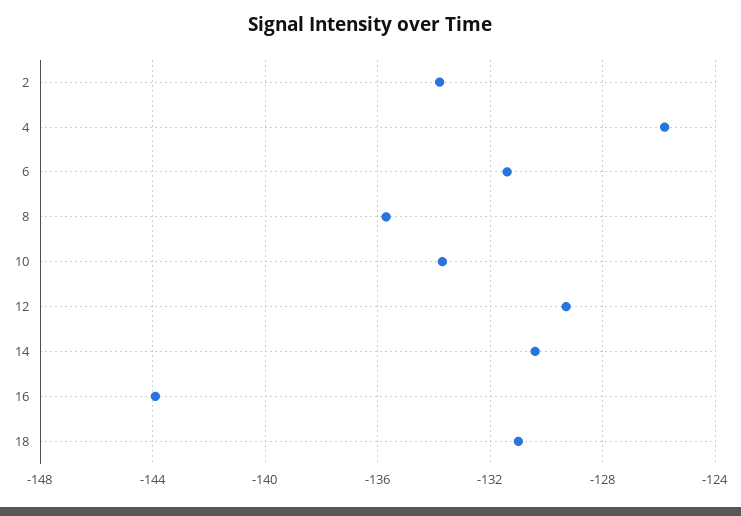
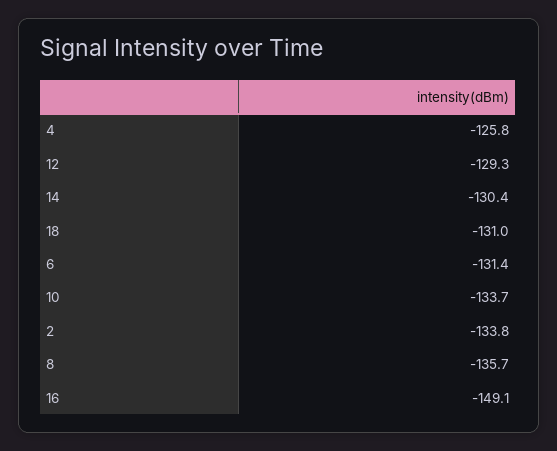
  {
    "2": -133.8,
    "4": -125.8,
    "6": -131.4,
    "8": -135.7,
    "10": -133.7,
    "12": -129.3,
    "14": -130.4,
-   "16": -144,
+   "16": -149.1,
    "18": -131
  }

